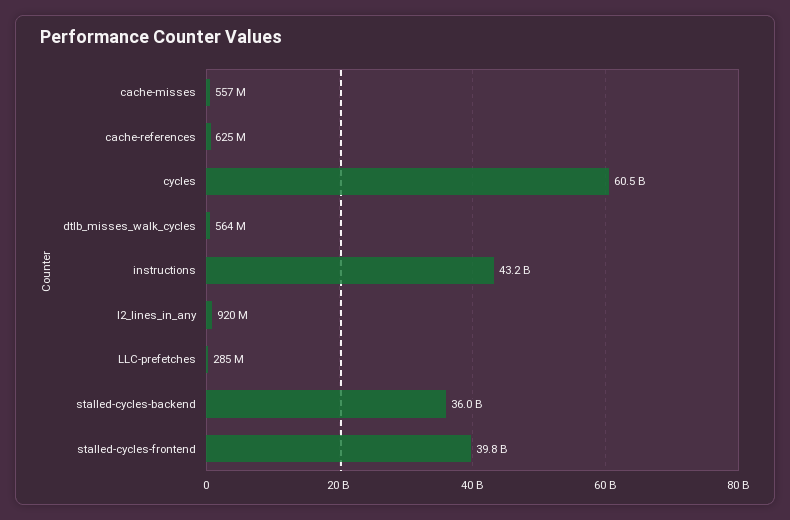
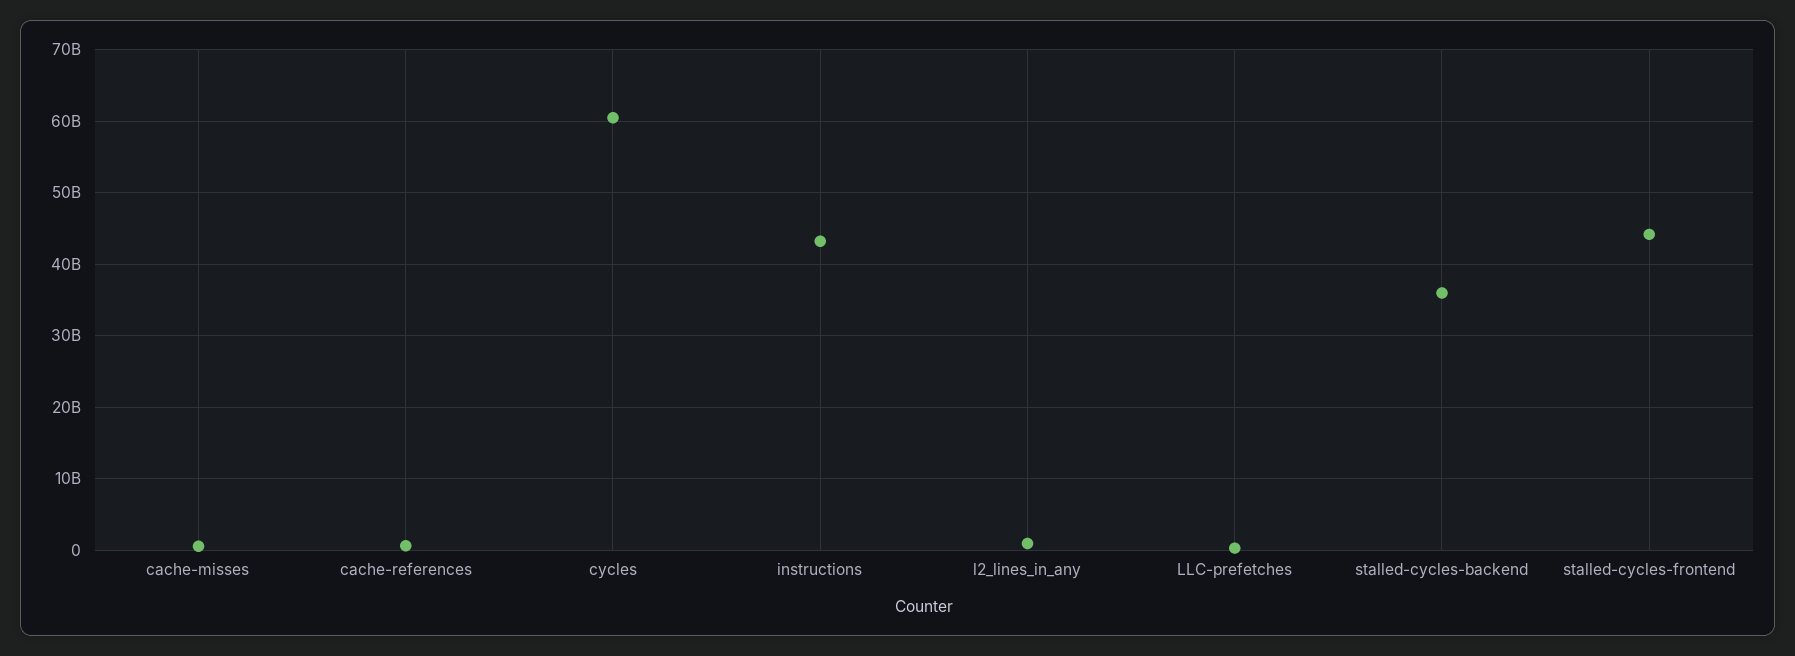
  {
    "cache-misses": 557000000,
    "cache-references": 625000000,
    "cycles": 60500000000,
-   "dtlb_misses_walk_cycles": 564000000,
    "instructions": 43200000000,
    "l2_lines_in_any": 920000000,
    "LLC-prefetches": 285000000,
    "stalled-cycles-backend": 36000000000,
-   "stalled-cycles-frontend": 39800000000
+   "stalled-cycles-frontend": 44000000000
  }

